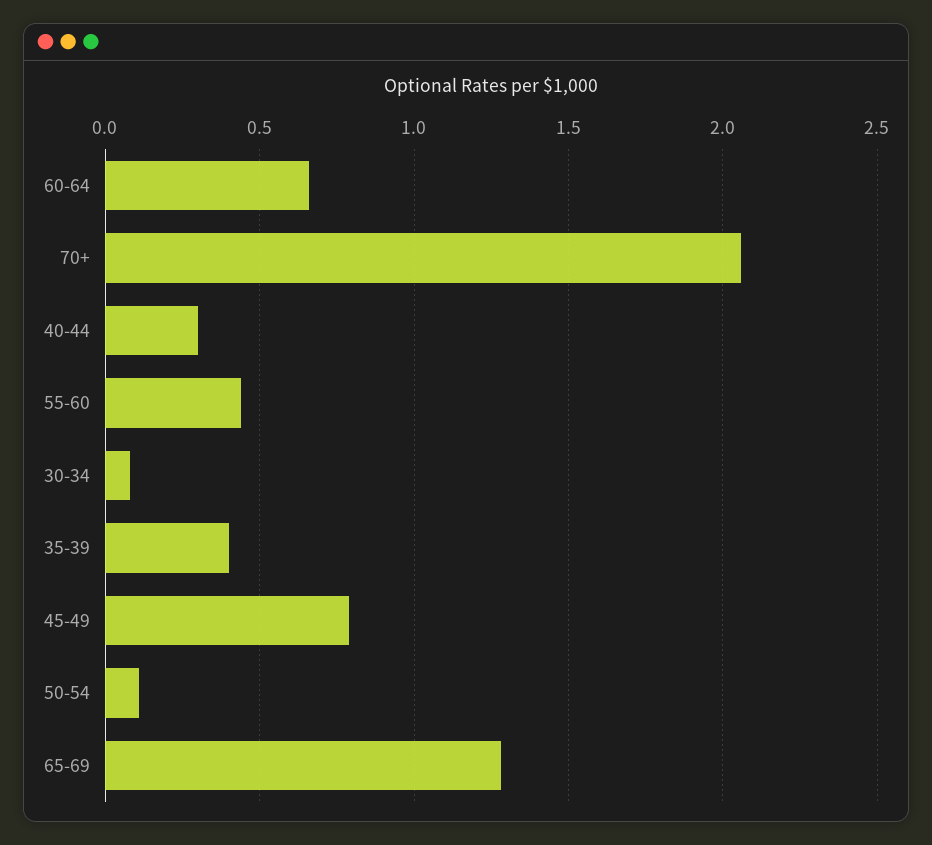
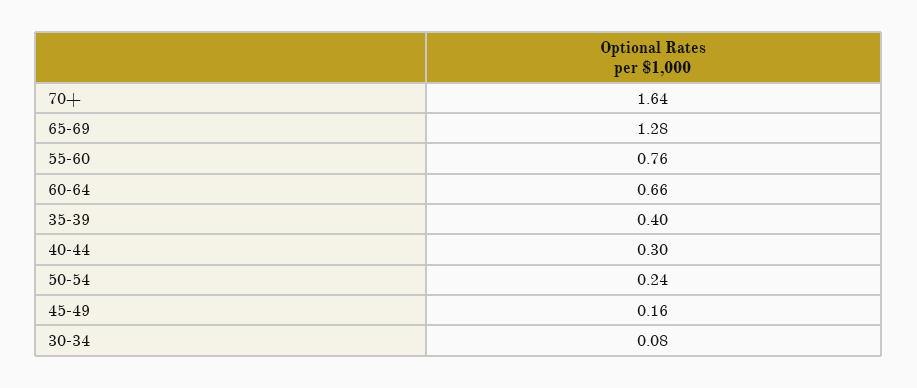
  {
    "60-64": 0.66,
-   "70+": 2.05,
+   "70+": 1.64,
    "40-44": 0.3,
-   "55-60": 0.45,
+   "55-60": 0.76,
    "30-34": 0.08,
    "35-39": 0.4,
-   "45-49": 0.8,
+   "45-49": 0.16,
-   "50-54": 0.1,
+   "50-54": 0.24,
    "65-69": 1.28
  }

